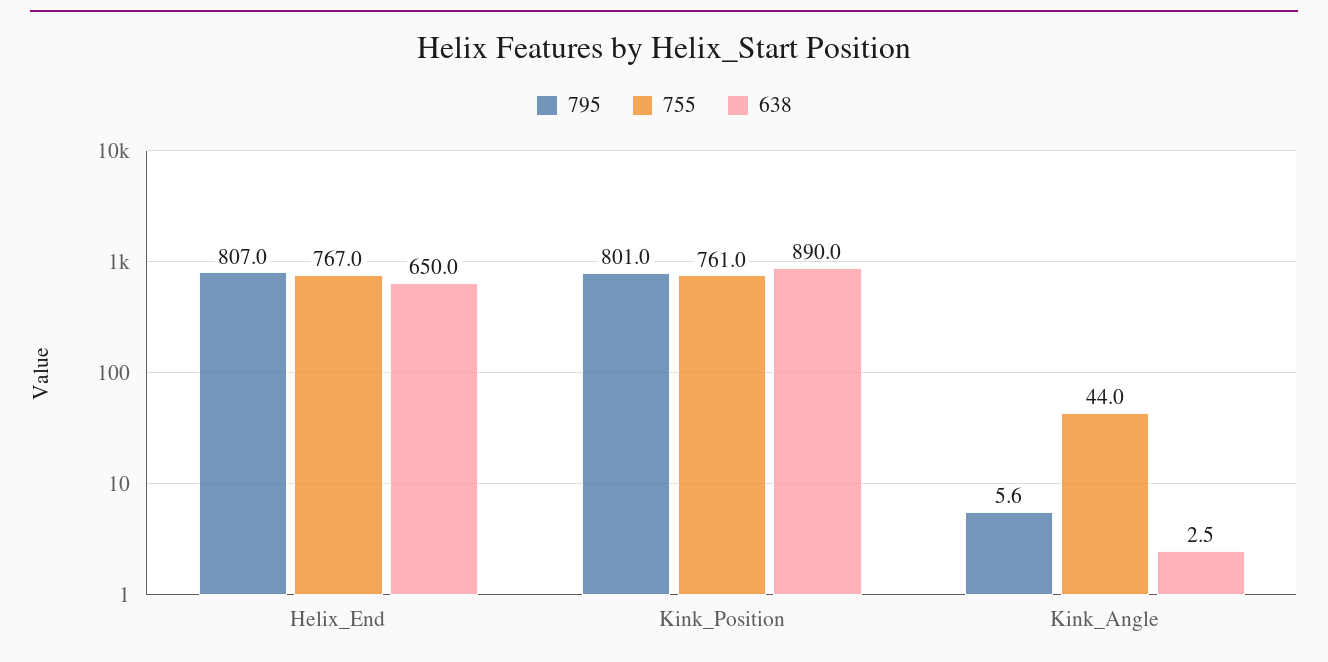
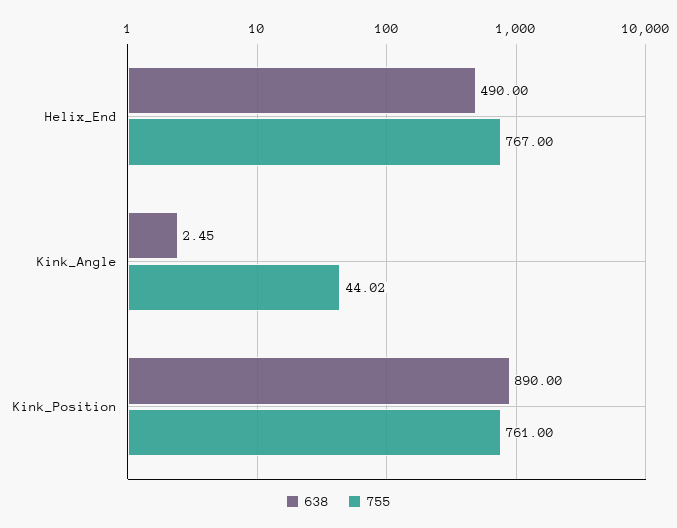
  {
-   "795": {
-     "Helix_End": 807,
-     "Kink_Position": 801,
-     "Kink_Angle": 5.6
-   },
    "755": {
      "Helix_End": 767,
      "Kink_Position": 761,
      "Kink_Angle": 44.02
    },
    "638": {
-     "Helix_End": 650,
+     "Helix_End": 490,
      "Kink_Position": 890,
      "Kink_Angle": 2.45
    }
  }

